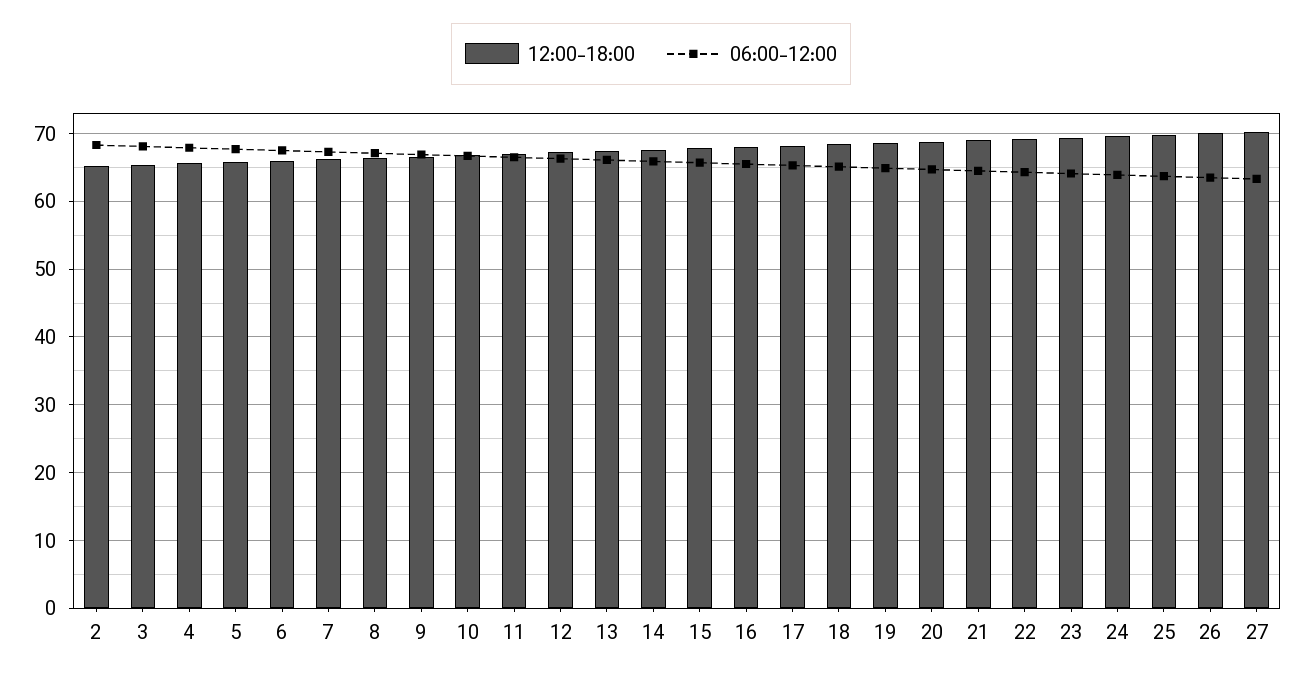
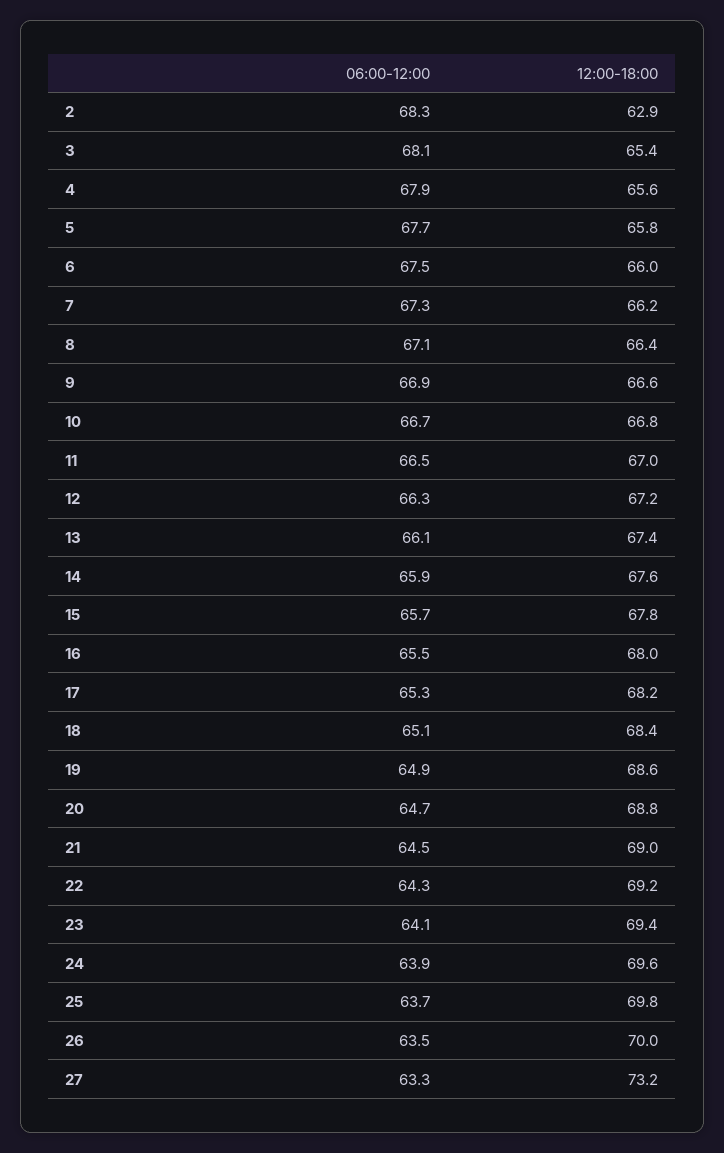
  {
    "12:00-18:00": {
-     "2": 65,
+     "2": 62.9,
      "3": 65.4,
      "4": 65.6,
      "5": 65.8,
      "6": 66,
      "7": 66.2,
      "8": 66.4,
      "9": 66.6,
      "10": 66.8,
      "11": 67,
      "12": 67.2,
      "13": 67.4,
      "14": 67.6,
      "15": 67.8,
      "16": 68,
      "17": 68.2,
      "18": 68.4,
      "19": 68.6,
      "20": 68.8,
      "21": 69,
      "22": 69.2,
      "23": 69.4,
      "24": 69.6,
      "25": 69.8,
      "26": 70,
-     "27": 70
+     "27": 73.2
    },
    "06:00-12:00": {
      "2": 68.3,
      "3": 68.1,
      "4": 67.9,
      "5": 67.7,
      "6": 67.5,
      "7": 67.3,
      "8": 67.1,
      "9": 66.9,
      "10": 66.7,
      "11": 66.5,
      "12": 66.3,
      "13": 66.1,
      "14": 65.9,
      "15": 65.7,
      "16": 65.5,
      "17": 65.3,
      "18": 65.1,
      "19": 64.9,
      "20": 64.7,
      "21": 64.5,
      "22": 64.3,
      "23": 64.1,
      "24": 63.9,
      "25": 63.7,
      "26": 63.5,
      "27": 63.3
    }
  }

